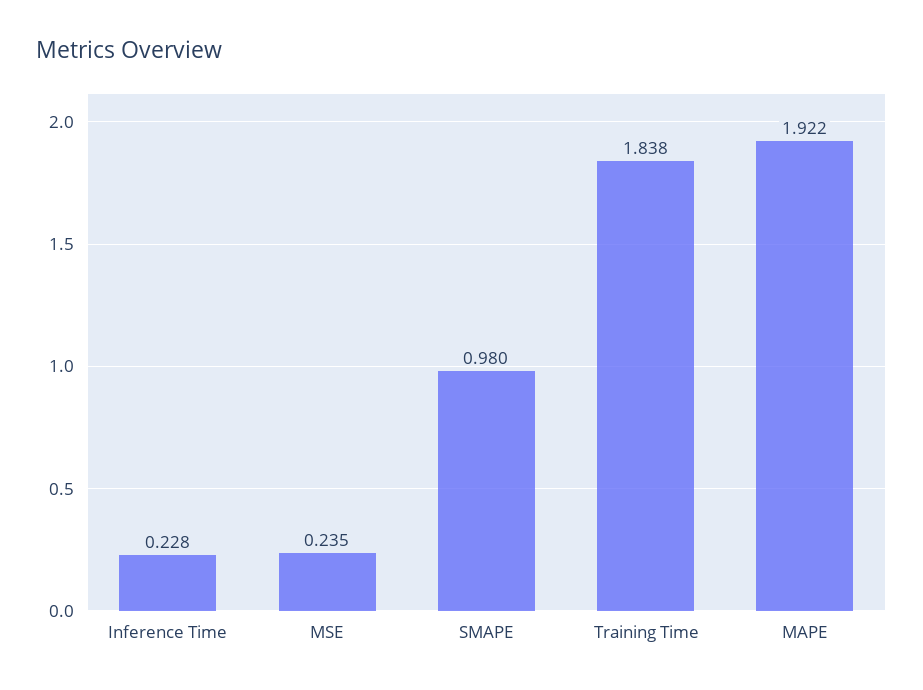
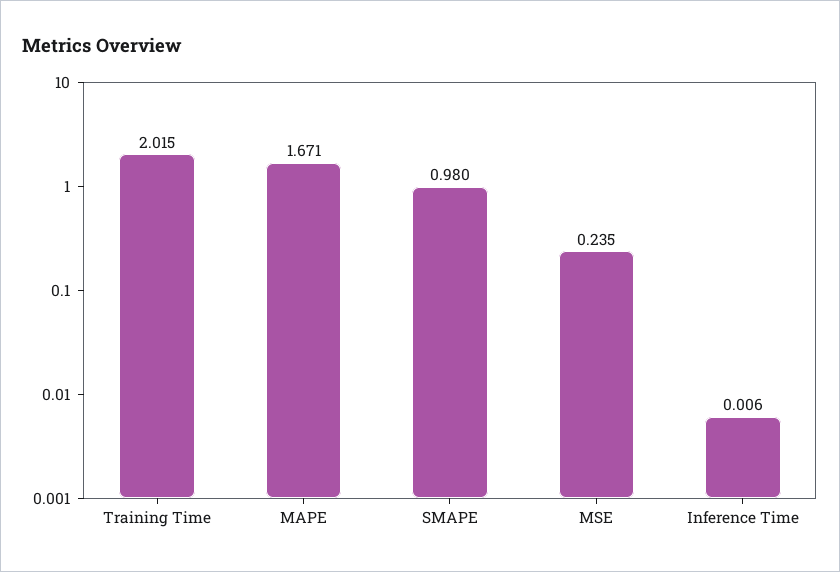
  {
-   "Inference Time": 0.228,
+   "Inference Time": 0.006,
    "MSE": 0.235,
    "SMAPE": 0.98,
-   "Training Time": 1.838,
+   "Training Time": 2.015,
-   "MAPE": 1.922
+   "MAPE": 1.671
  }

